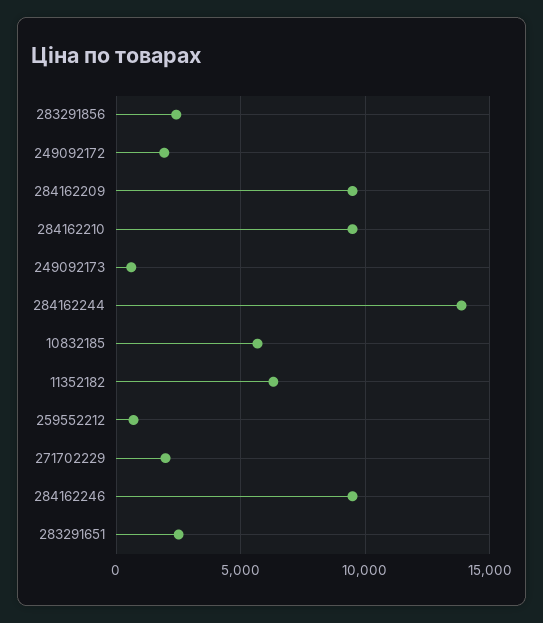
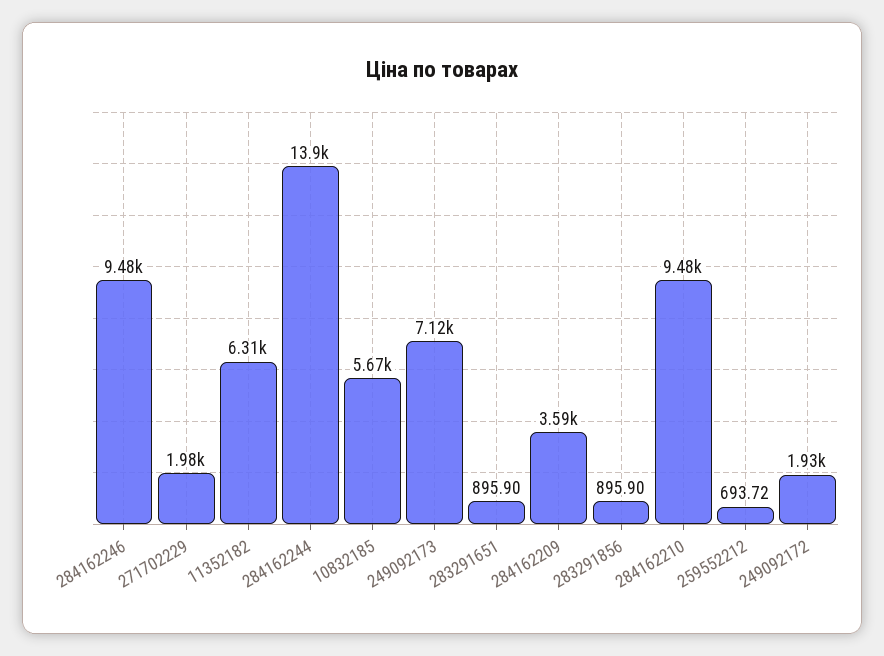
  {
-   "283291856": 2500,
+   "283291856": 895.9,
    "249092172": 1930,
-   "284162209": 9500,
+   "284162209": 3590,
    "284162210": 9480,
-   "249092173": 500,
+   "249092173": 7120,
    "284162244": 13900,
    "10832185": 5670,
    "11352182": 6310,
    "259552212": 693.72,
    "271702229": 1980,
    "284162246": 9480,
-   "283291651": 2500
+   "283291651": 895.9
  }

